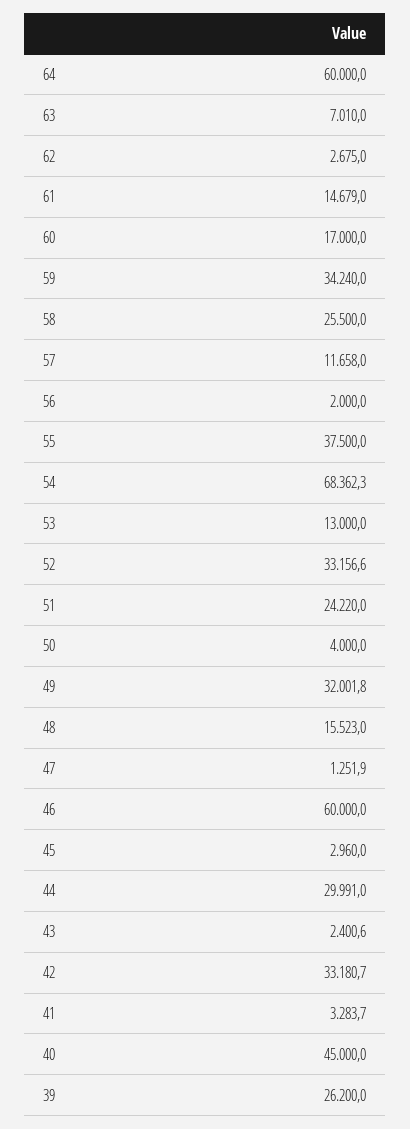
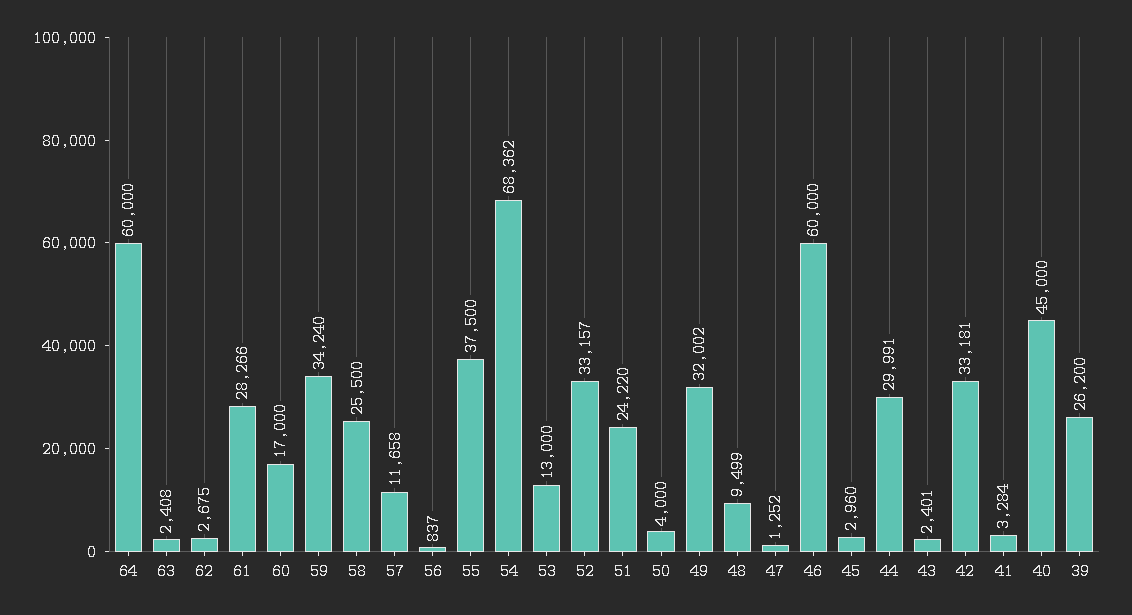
  {
    "64": 60000,
-   "63": 7010,
+   "63": 2408,
    "62": 2675,
-   "61": 14679,
+   "61": 28266,
    "60": 17000,
    "59": 34240,
    "58": 25500,
    "57": 11658,
-   "56": 2000,
+   "56": 837,
    "55": 37500,
    "54": 68362.3,
    "53": 13000,
    "52": 33156.6,
    "51": 24220,
    "50": 4000,
    "49": 32001.8,
-   "48": 15523,
+   "48": 9499,
    "47": 1251.9,
    "46": 60000,
    "45": 2960,
    "44": 29991,
    "43": 2400.6,
    "42": 33180.7,
    "41": 3283.7,
    "40": 45000,
    "39": 26200
  }

